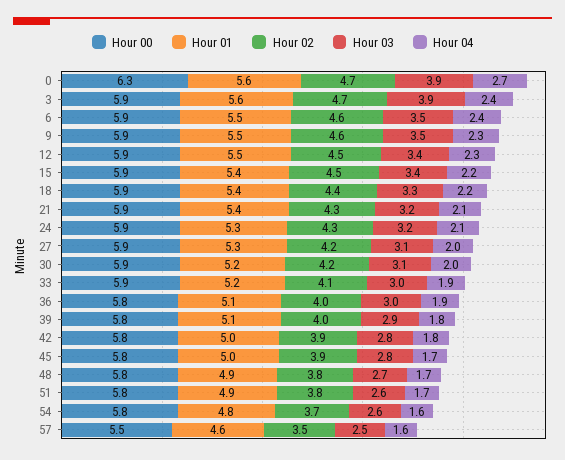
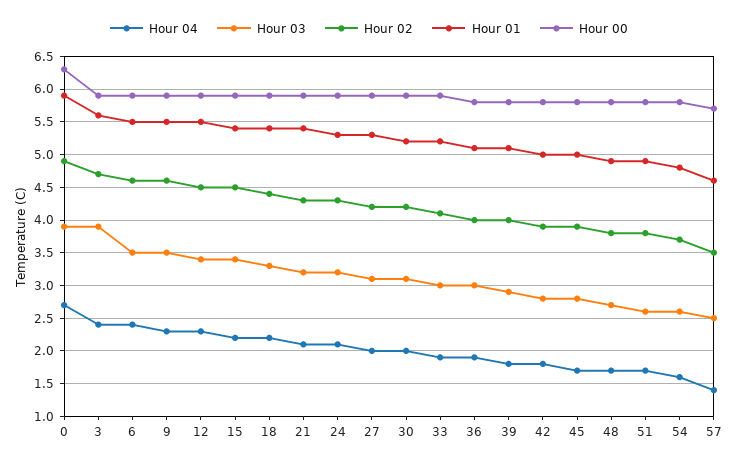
  {
    "Hour 00": {
      "0": 6.3,
      "3": 5.9,
      "6": 5.9,
      "9": 5.9,
      "12": 5.9,
      "15": 5.9,
      "18": 5.9,
      "21": 5.9,
      "24": 5.9,
      "27": 5.9,
      "30": 5.9,
      "33": 5.9,
      "36": 5.8,
      "39": 5.8,
      "42": 5.8,
      "45": 5.8,
      "48": 5.8,
      "51": 5.8,
      "54": 5.8,
-     "57": 5.5
+     "57": 5.7
    },
    "Hour 01": {
-     "0": 5.6,
+     "0": 5.9,
      "3": 5.6,
      "6": 5.5,
      "9": 5.5,
      "12": 5.5,
      "15": 5.4,
      "18": 5.4,
      "21": 5.4,
      "24": 5.3,
      "27": 5.3,
      "30": 5.2,
      "33": 5.2,
      "36": 5.1,
      "39": 5.1,
      "42": 5,
      "45": 5,
      "48": 4.9,
      "51": 4.9,
      "54": 4.8,
      "57": 4.6
    },
    "Hour 02": {
-     "0": 4.7,
+     "0": 4.9,
      "3": 4.7,
      "6": 4.6,
      "9": 4.6,
      "12": 4.5,
      "15": 4.5,
      "18": 4.4,
      "21": 4.3,
      "24": 4.3,
      "27": 4.2,
      "30": 4.2,
      "33": 4.1,
      "36": 4,
      "39": 4,
      "42": 3.9,
      "45": 3.9,
      "48": 3.8,
      "51": 3.8,
      "54": 3.7,
      "57": 3.5
    },
    "Hour 03": {
      "0": 3.9,
      "3": 3.9,
      "6": 3.5,
      "9": 3.5,
      "12": 3.4,
      "15": 3.4,
      "18": 3.3,
      "21": 3.2,
      "24": 3.2,
      "27": 3.1,
      "30": 3.1,
      "33": 3,
      "36": 3,
      "39": 2.9,
      "42": 2.8,
      "45": 2.8,
      "48": 2.7,
      "51": 2.6,
      "54": 2.6,
      "57": 2.5
    },
    "Hour 04": {
      "0": 2.7,
      "3": 2.4,
      "6": 2.4,
      "9": 2.3,
      "12": 2.3,
      "15": 2.2,
      "18": 2.2,
      "21": 2.1,
      "24": 2.1,
      "27": 2,
      "30": 2,
      "33": 1.9,
      "36": 1.9,
      "39": 1.8,
      "42": 1.8,
      "45": 1.7,
      "48": 1.7,
      "51": 1.7,
      "54": 1.6,
-     "57": 1.6
+     "57": 1.4
    }
  }

